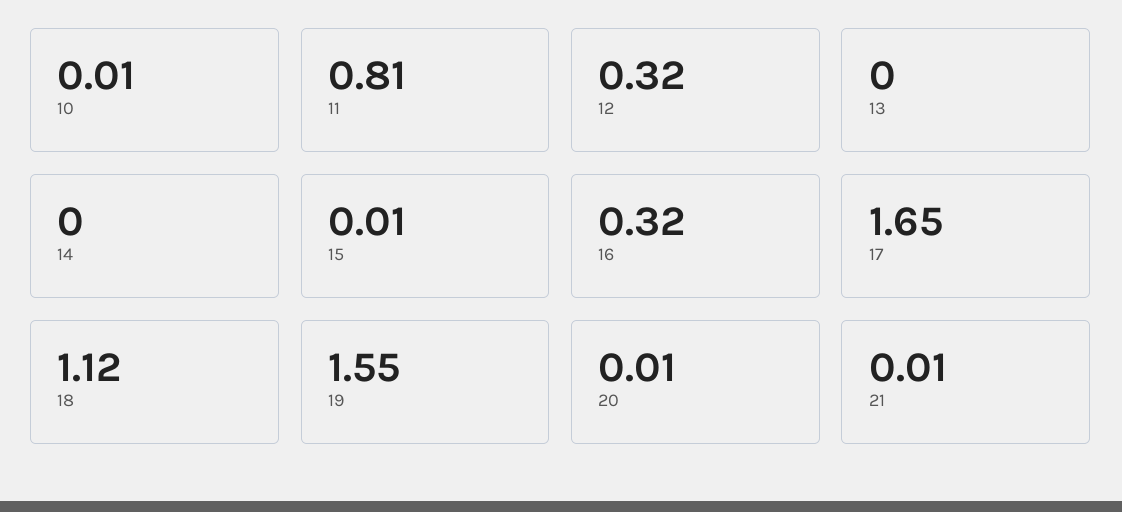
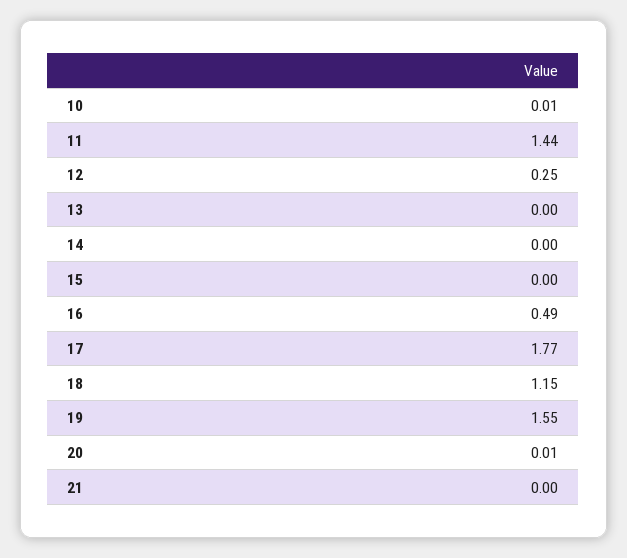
  {
    "10": 0.01,
-   "11": 0.81,
+   "11": 1.44,
-   "12": 0.32,
+   "12": 0.25,
    "13": 0,
    "14": 0,
-   "15": 0.01,
+   "15": 0,
-   "16": 0.32,
+   "16": 0.49,
-   "17": 1.65,
+   "17": 1.77,
-   "18": 1.12,
+   "18": 1.15,
    "19": 1.55,
    "20": 0.01,
-   "21": 0.01
+   "21": 0
  }

